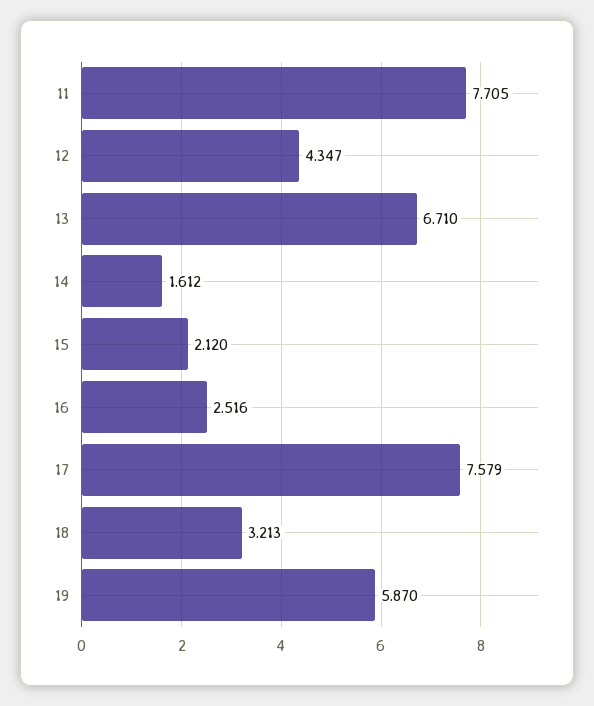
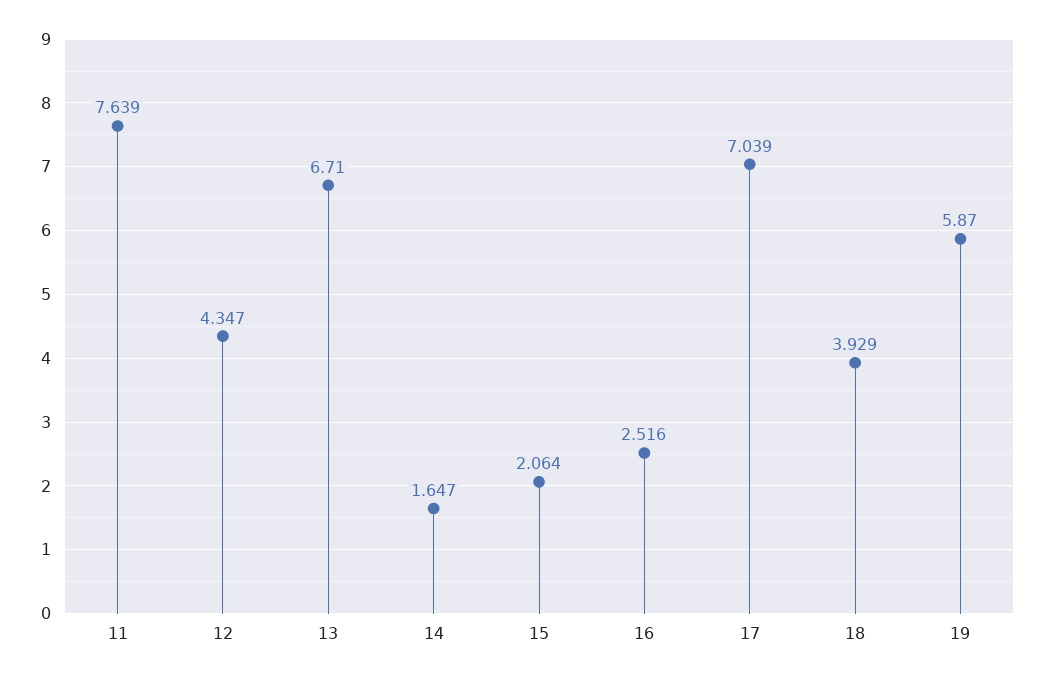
  {
-   "11": 7.705,
+   "11": 7.639,
    "12": 4.347,
    "13": 6.71,
-   "14": 1.612,
+   "14": 1.647,
-   "15": 2.12,
+   "15": 2.064,
    "16": 2.516,
-   "17": 7.579,
+   "17": 7.039,
-   "18": 3.213,
+   "18": 3.929,
    "19": 5.87
  }

